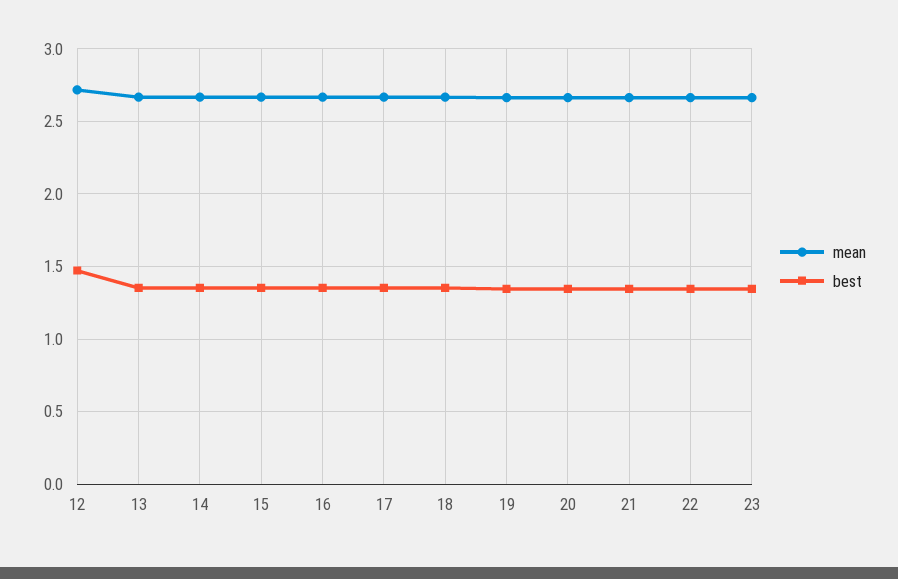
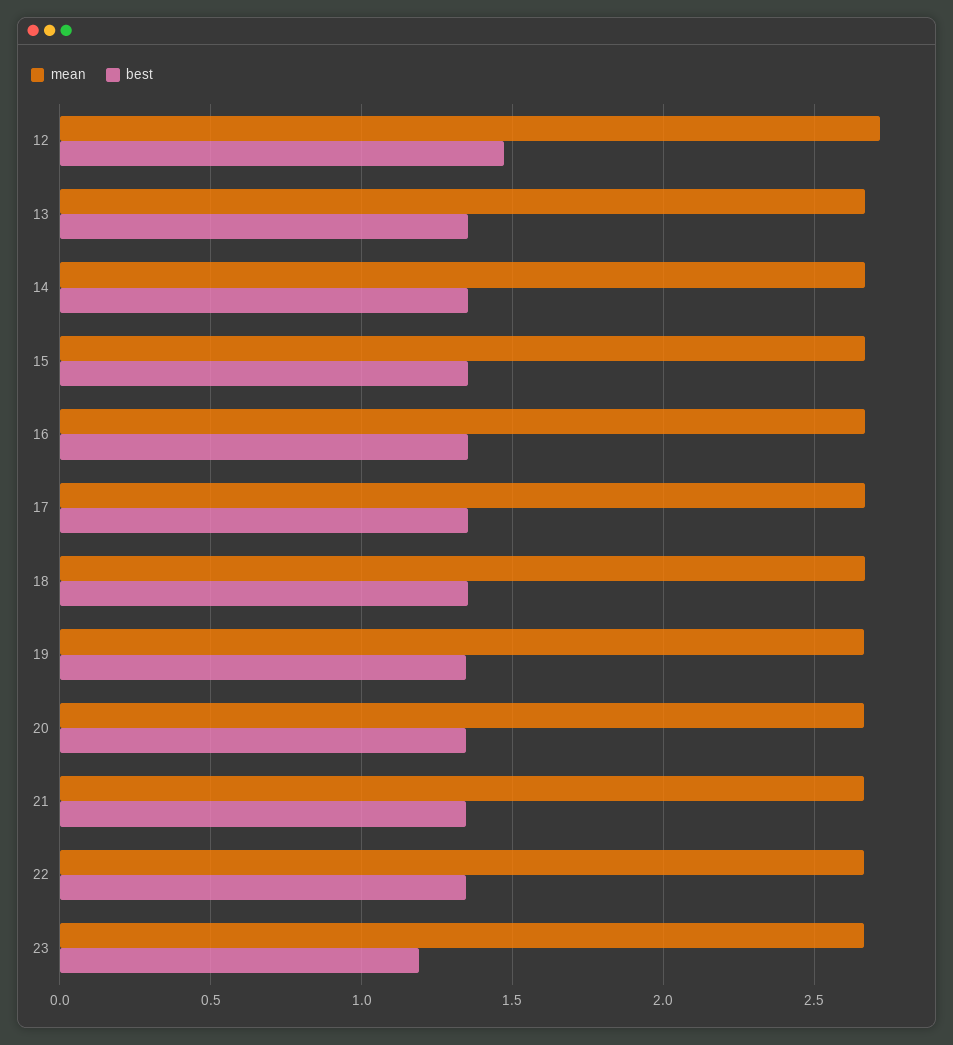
  {
    "mean": {
      "12": 2.7,
      "13": 2.65,
      "14": 2.65,
      "15": 2.65,
      "16": 2.65,
      "17": 2.65,
      "18": 2.65,
      "19": 2.65,
      "20": 2.65,
      "21": 2.65,
      "22": 2.65,
      "23": 2.65
    },
    "best": {
      "12": 1.45,
      "13": 1.35,
      "14": 1.35,
      "15": 1.35,
      "16": 1.35,
      "17": 1.35,
      "18": 1.35,
      "19": 1.35,
      "20": 1.35,
      "21": 1.35,
      "22": 1.35,
-     "23": 1.35
+     "23": 1.2
    }
  }

